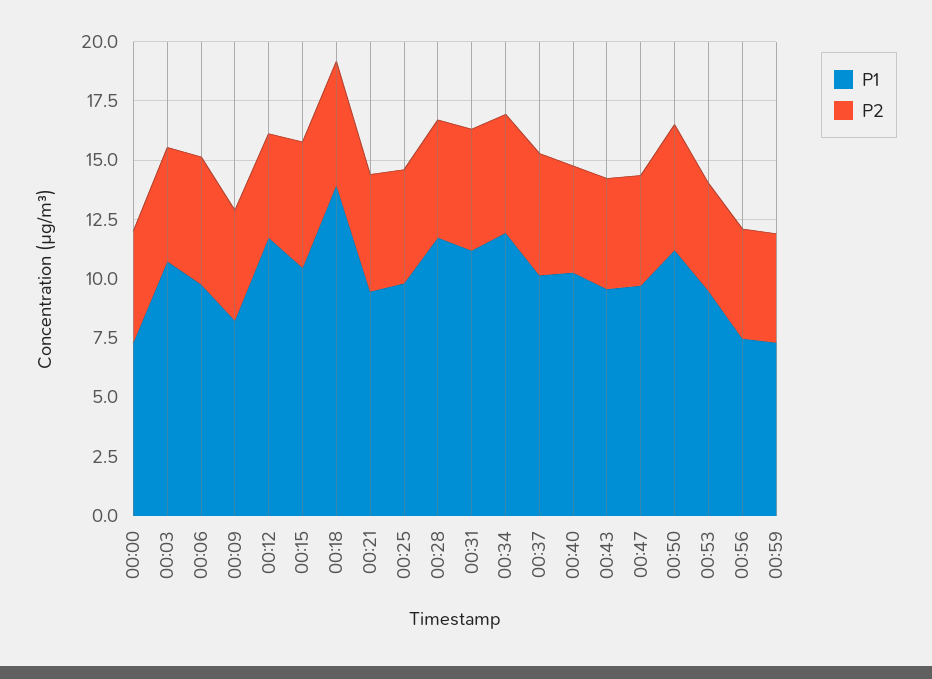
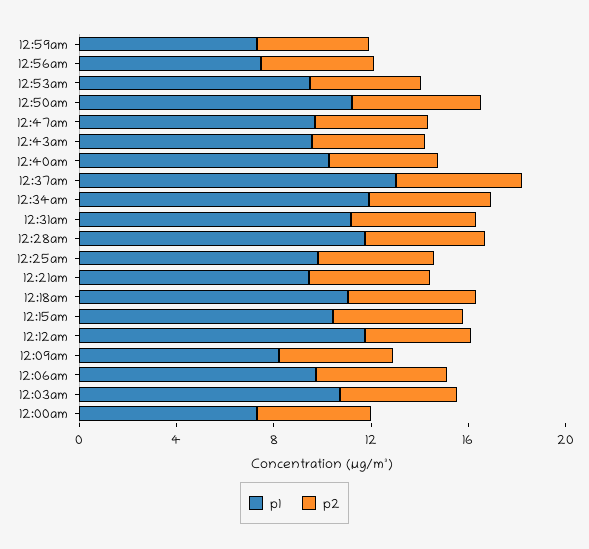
  {
    "P1": {
      "00:00": 7.5,
      "00:03": 10.5,
      "00:06": 10,
      "00:09": 8,
      "00:12": 11.5,
      "00:15": 10.5,
-     "00:18": 14,
+     "00:18": 11,
      "00:21": 9.5,
      "00:25": 10,
      "00:28": 11.5,
      "00:31": 11,
      "00:34": 12,
-     "00:37": 10,
+     "00:37": 13,
      "00:40": 10.5,
      "00:43": 9.5,
      "00:47": 9.5,
      "00:50": 11,
      "00:53": 9.5,
      "00:56": 7.5,
      "00:59": 7.5
    },
    "P2": {
      "00:00": 4.5,
      "00:03": 5,
      "00:06": 5.5,
      "00:09": 4.5,
      "00:12": 4.5,
      "00:15": 5.5,
      "00:18": 5,
      "00:21": 5,
      "00:25": 5,
      "00:28": 5,
      "00:31": 5,
      "00:34": 5,
      "00:37": 5,
      "00:40": 4.5,
      "00:43": 4.5,
      "00:47": 4.5,
      "00:50": 5.5,
      "00:53": 4.5,
      "00:56": 4.5,
      "00:59": 4.5
    }
  }

